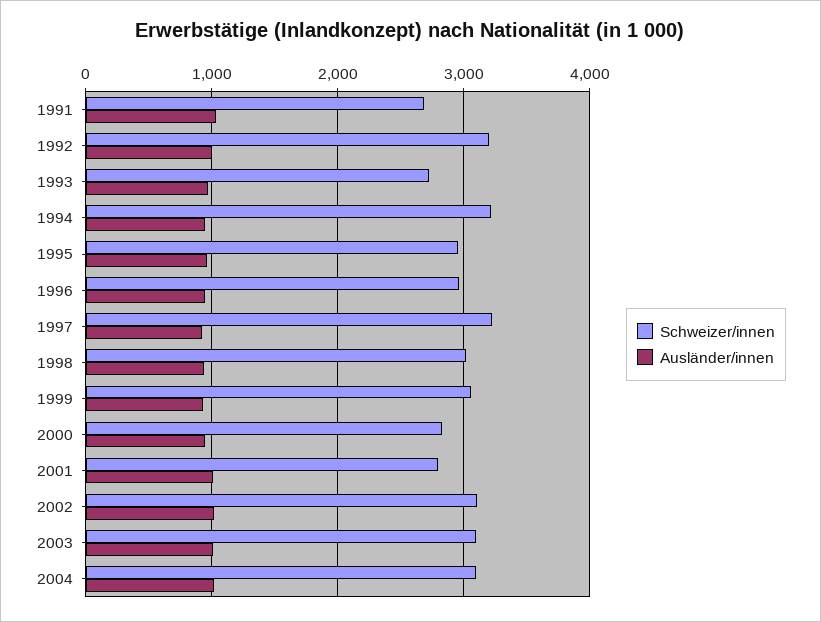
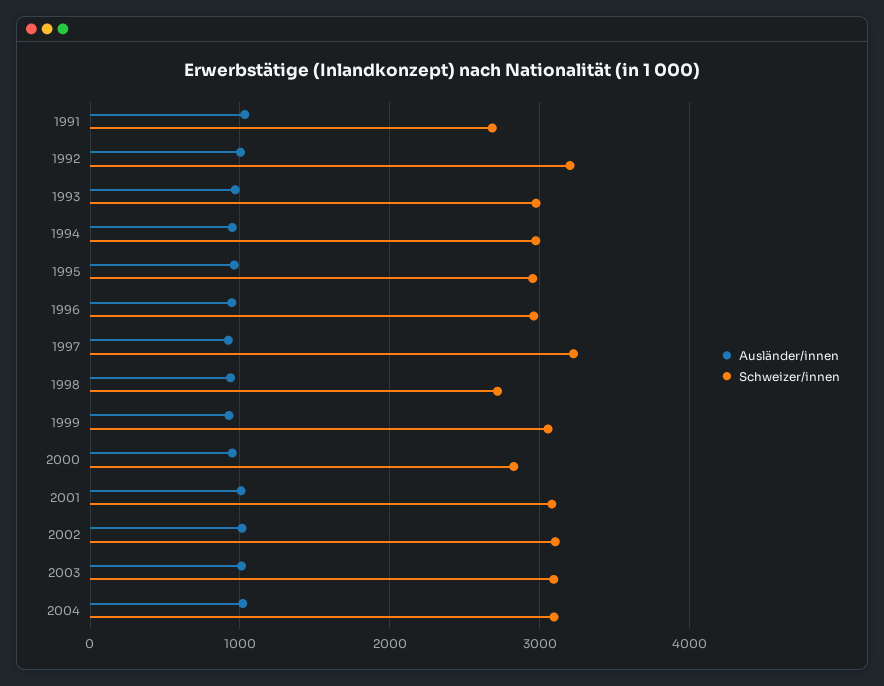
  {
    "Schweizer/innen": {
      "1991": 2700,
      "1992": 3200,
-     "1993": 2700,
+     "1993": 3000,
-     "1994": 3200,
+     "1994": 3000,
      "1995": 3000,
      "1996": 3000,
      "1997": 3200,
-     "1998": 3000,
+     "1998": 2700,
      "1999": 3100,
      "2000": 2800,
-     "2001": 2800,
+     "2001": 3100,
      "2002": 3100,
      "2003": 3100,
      "2004": 3100
    },
    "Ausländer/innen": {
      "1991": 1000,
      "1992": 1000,
      "1993": 1000,
      "1994": 900,
      "1995": 1000,
      "1996": 900,
      "1997": 900,
      "1998": 900,
      "1999": 900,
      "2000": 900,
      "2001": 1000,
      "2002": 1000,
      "2003": 1000,
      "2004": 1000
    }
  }

